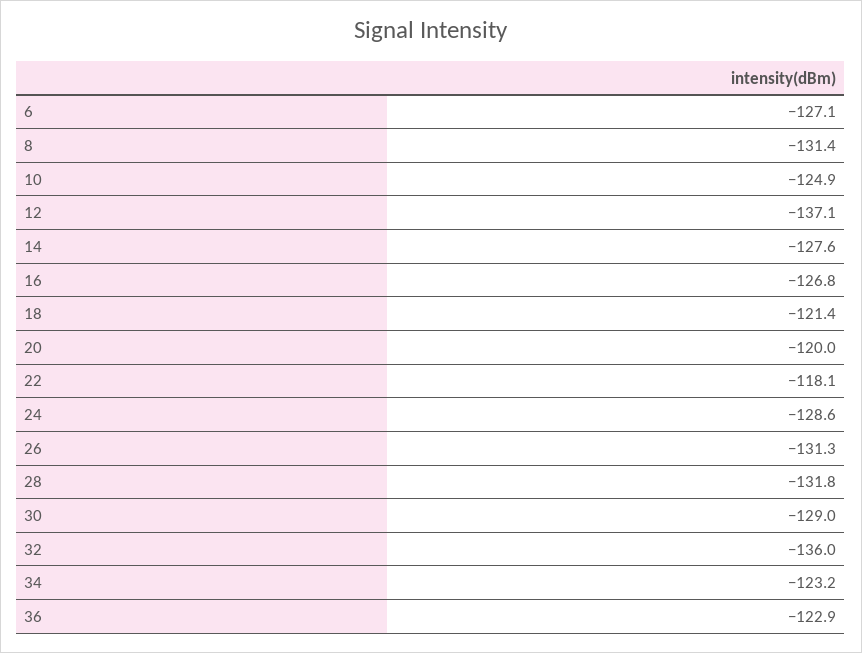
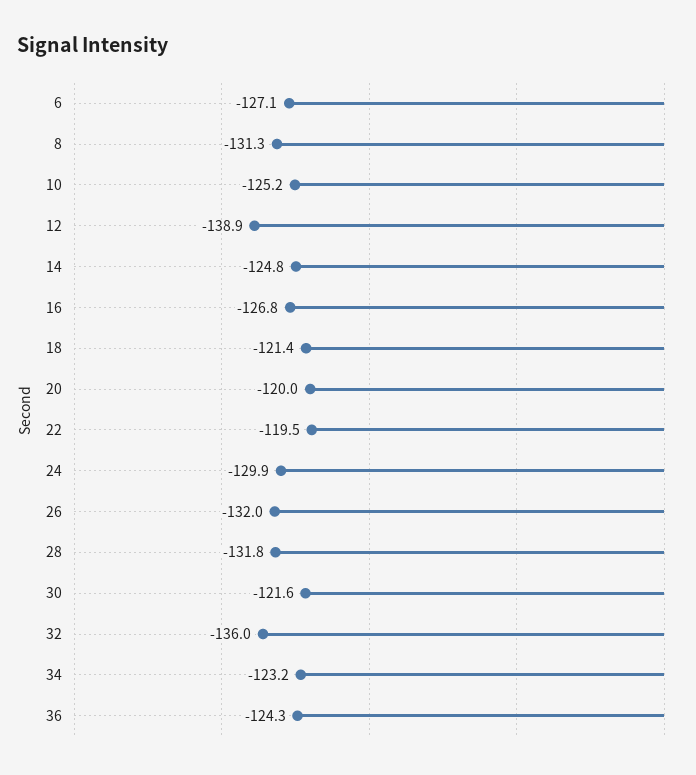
  {
    "6": -127.1,
-   "8": -131.4,
+   "8": -131.3,
-   "10": -124.9,
+   "10": -125.2,
-   "12": -137.1,
+   "12": -138.9,
-   "14": -127.6,
+   "14": -124.8,
    "16": -126.8,
    "18": -121.4,
    "20": -120,
-   "22": -118.1,
+   "22": -119.5,
-   "24": -128.6,
+   "24": -129.9,
-   "26": -131.3,
+   "26": -132,
    "28": -131.8,
-   "30": -129,
+   "30": -121.6,
    "32": -136,
    "34": -123.2,
-   "36": -122.9
+   "36": -124.3
  }

